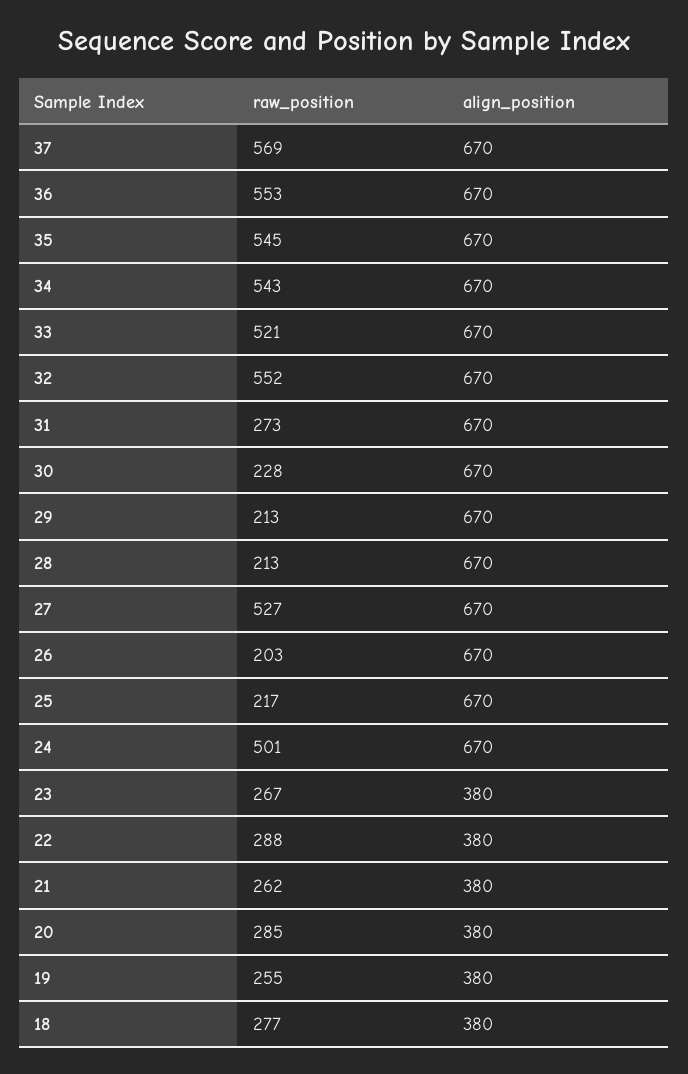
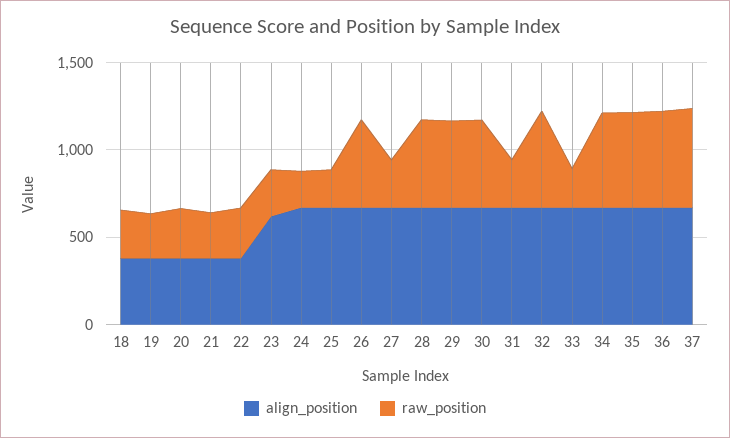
  {
    "raw_position": {
      "37": 569,
      "36": 553,
      "35": 545,
      "34": 543,
-     "33": 521,
+     "33": 200,
      "32": 552,
      "31": 273,
-     "30": 228,
+     "30": 500,
-     "29": 213,
+     "29": 500,
-     "28": 213,
+     "28": 500,
-     "27": 527,
+     "27": 300,
-     "26": 203,
+     "26": 500,
      "25": 217,
-     "24": 501,
+     "24": 200,
      "23": 267,
      "22": 288,
      "21": 262,
      "20": 285,
      "19": 255,
      "18": 277
    },
    "align_position": {
      "37": 670,
      "36": 670,
      "35": 670,
      "34": 670,
      "33": 670,
      "32": 670,
      "31": 670,
      "30": 670,
      "29": 670,
      "28": 670,
      "27": 670,
      "26": 670,
      "25": 670,
      "24": 670,
-     "23": 380,
+     "23": 600,
      "22": 380,
      "21": 380,
      "20": 380,
      "19": 380,
      "18": 380
    }
  }

